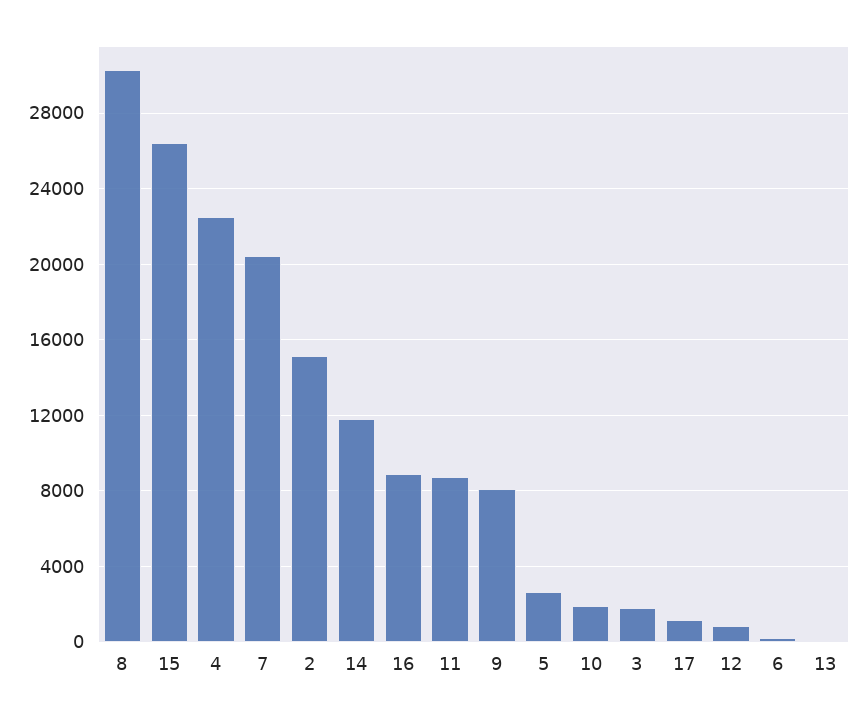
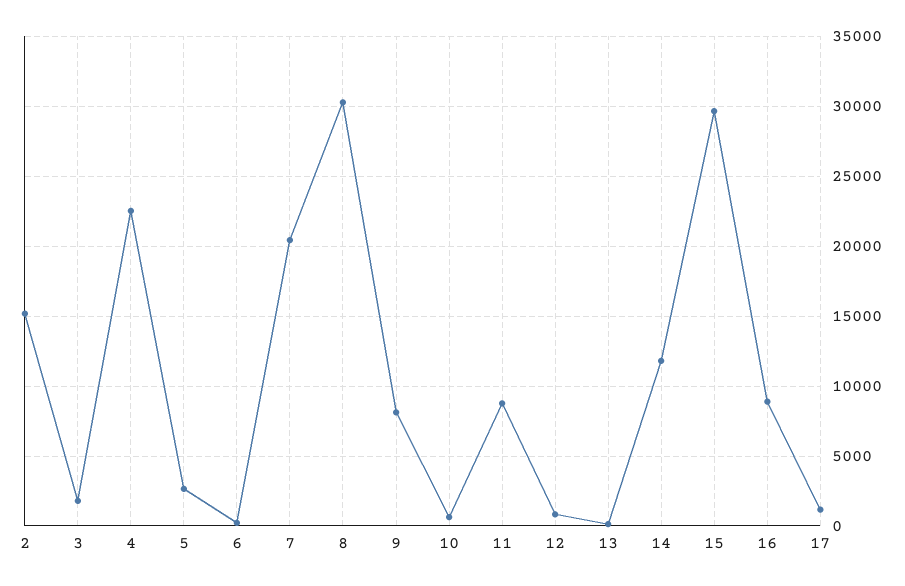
  {
    "8": 30500,
-   "15": 26500,
+   "15": 29500,
    "4": 22500,
    "7": 20500,
    "2": 15000,
    "14": 12000,
    "16": 9000,
    "11": 9000,
    "9": 8000,
    "5": 2500,
-   "10": 2000,
+   "10": 500,
    "3": 2000,
    "17": 1000,
    "12": 1000,
    "6": 0,
    "13": 0
  }

